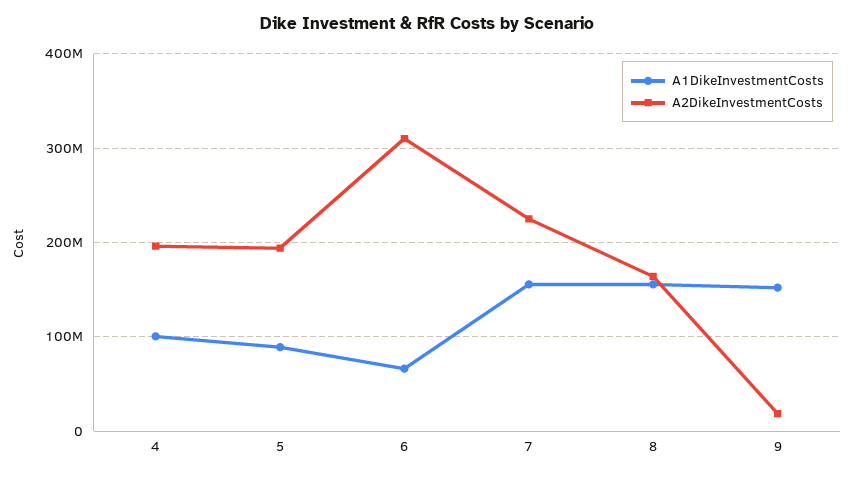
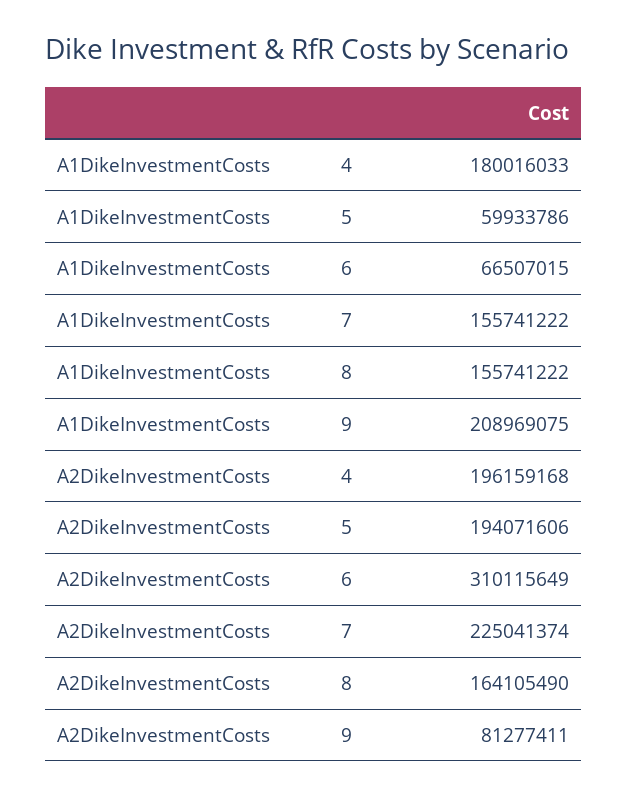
  {
    "A1DikeInvestmentCosts": {
-     "4": 100000000,
+     "4": 180016033,
-     "5": 90000000,
+     "5": 59933786,
      "6": 66507015,
      "7": 155741222,
      "8": 155741222,
-     "9": 150000000
+     "9": 208969075
    },
    "A2DikeInvestmentCosts": {
      "4": 196159168,
      "5": 194071606,
      "6": 310115649,
      "7": 225041374,
      "8": 164105490,
-     "9": 20000000
+     "9": 81277411
    }
  }

